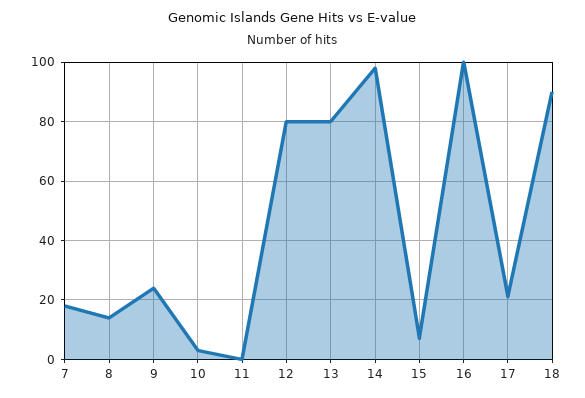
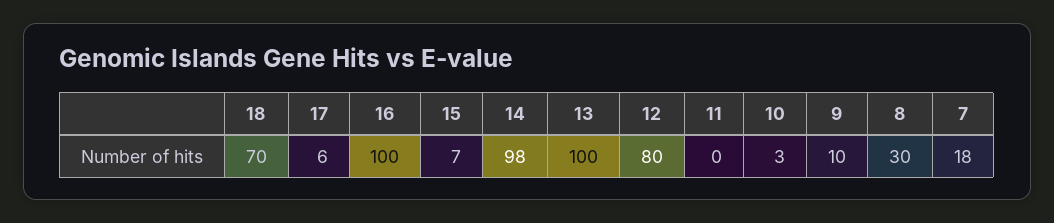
  {
    "7": 18,
-   "8": 15,
+   "8": 30,
-   "9": 25,
+   "9": 10,
    "10": 3,
    "11": 0,
    "12": 80,
-   "13": 80,
+   "13": 100,
    "14": 98,
    "15": 7,
    "16": 100,
-   "17": 20,
+   "17": 6,
-   "18": 90
+   "18": 70
  }

